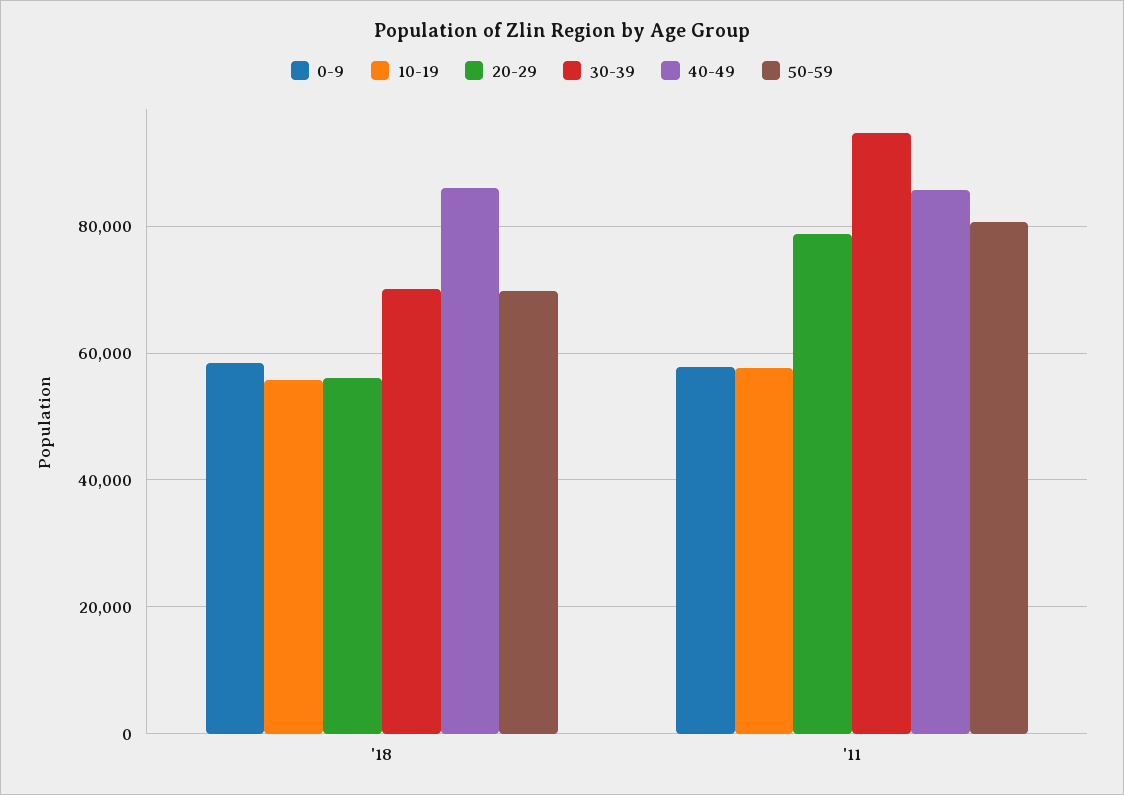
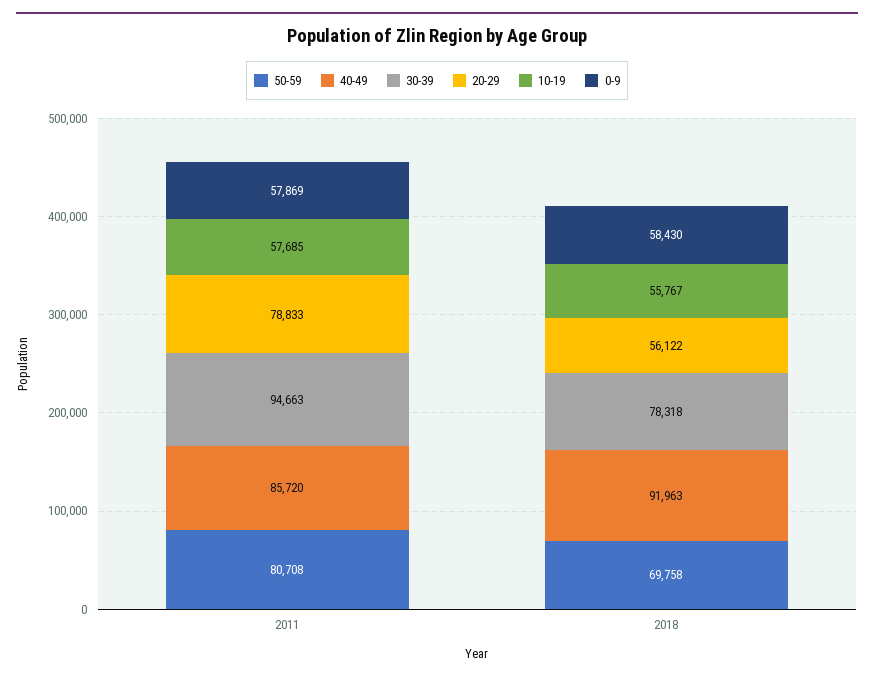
  {
    "0-9": {
      "'18": 58430,
      "'11": 57869
    },
    "10-19": {
      "'18": 55767,
      "'11": 57685
    },
    "20-29": {
      "'18": 56122,
      "'11": 78833
    },
    "30-39": {
-     "'18": 70000,
+     "'18": 78318,
      "'11": 94663
    },
    "40-49": {
-     "'18": 86000,
+     "'18": 91963,
      "'11": 85720
    },
    "50-59": {
      "'18": 69758,
      "'11": 80708
    }
  }

